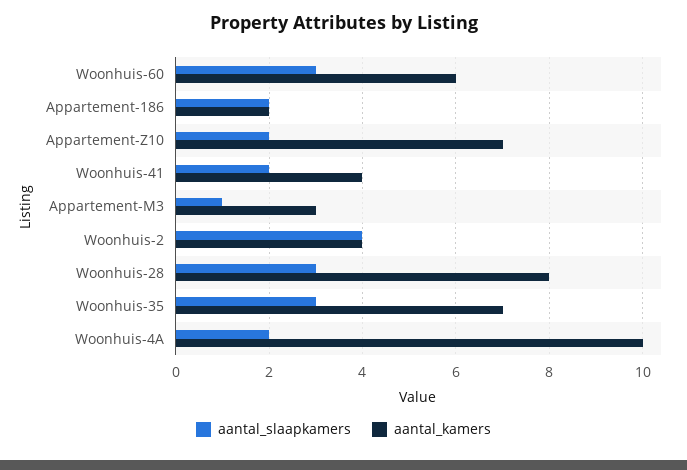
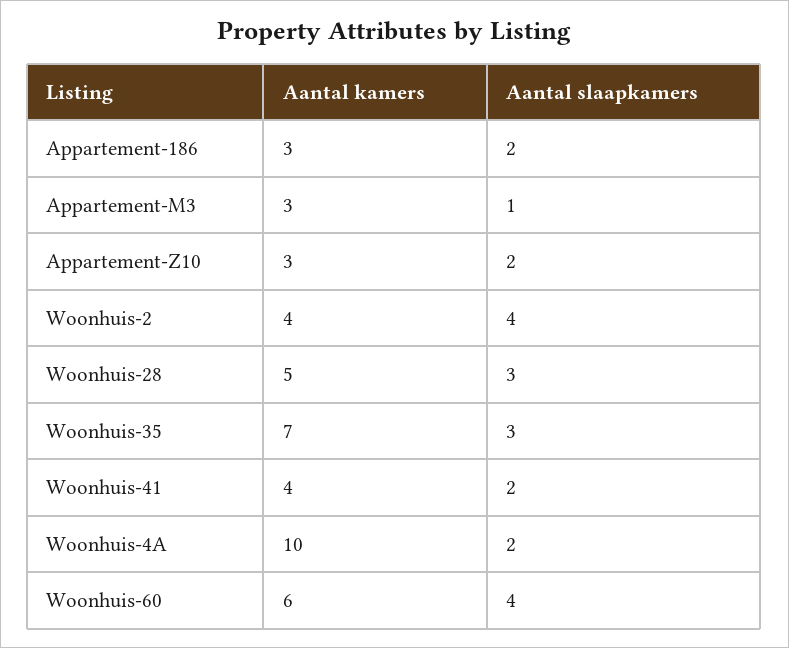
  {
    "aantal_slaapkamers": {
-     "Woonhuis-60": 3,
+     "Woonhuis-60": 4,
      "Appartement-186": 2,
      "Appartement-Z10": 2,
      "Woonhuis-41": 2,
      "Appartement-M3": 1,
      "Woonhuis-2": 4,
      "Woonhuis-28": 3,
      "Woonhuis-35": 3,
      "Woonhuis-4A": 2
    },
    "aantal_kamers": {
      "Woonhuis-60": 6,
-     "Appartement-186": 2,
+     "Appartement-186": 3,
-     "Appartement-Z10": 7,
+     "Appartement-Z10": 3,
      "Woonhuis-41": 4,
      "Appartement-M3": 3,
      "Woonhuis-2": 4,
-     "Woonhuis-28": 8,
+     "Woonhuis-28": 5,
      "Woonhuis-35": 7,
      "Woonhuis-4A": 10
    }
  }

